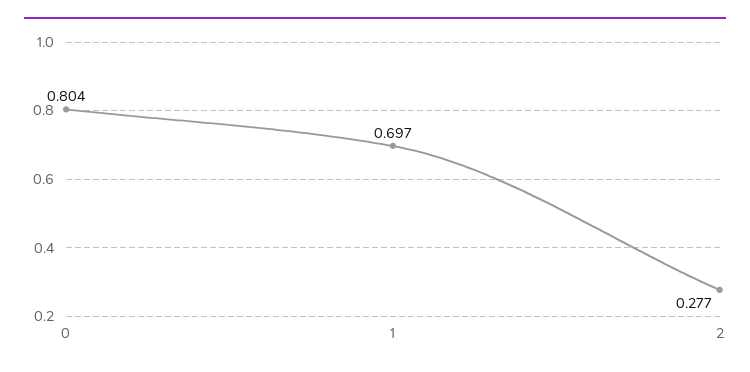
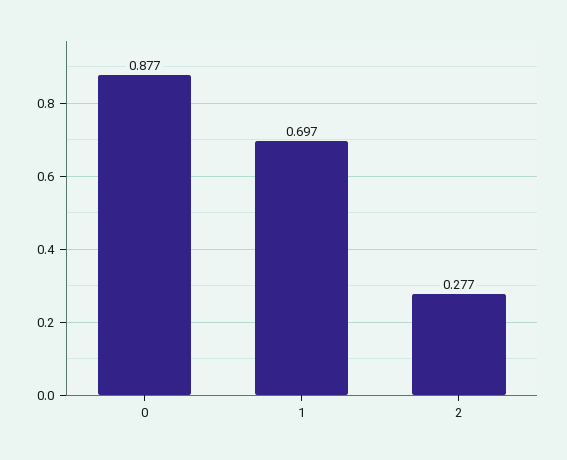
  {
-   "0": 0.804,
+   "0": 0.877,
    "1": 0.697,
    "2": 0.277
  }

